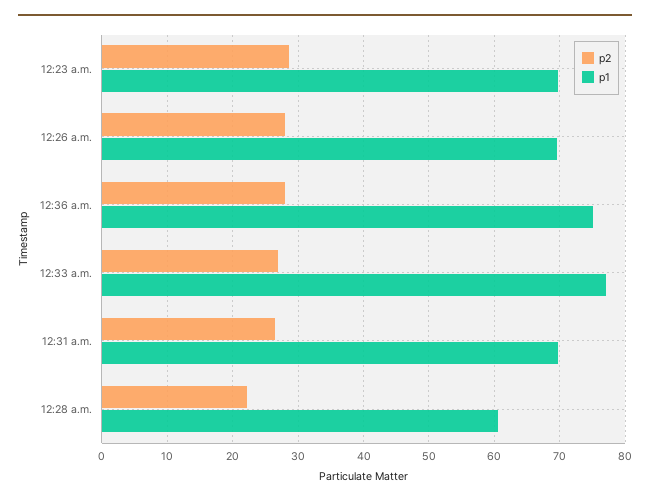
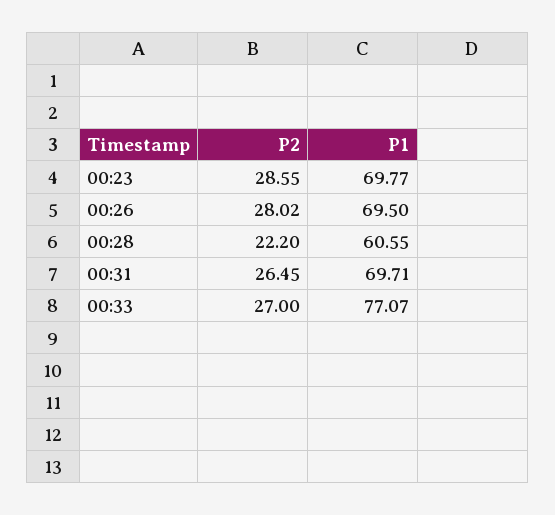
  {
    "p2": {
      "12:23 a.m.": 28.55,
      "12:26 a.m.": 28.02,
-     "12:36 a.m.": 28,
      "12:33 a.m.": 27,
      "12:31 a.m.": 26.45,
      "12:28 a.m.": 22.2
    },
    "p1": {
      "12:23 a.m.": 69.77,
      "12:26 a.m.": 69.5,
-     "12:36 a.m.": 75,
      "12:33 a.m.": 77.07,
      "12:31 a.m.": 69.71,
      "12:28 a.m.": 60.55
    }
  }

